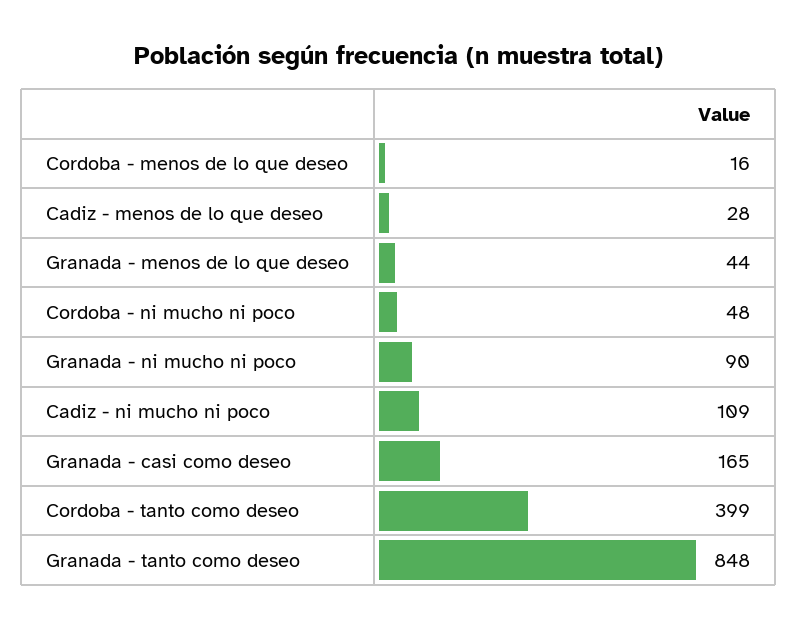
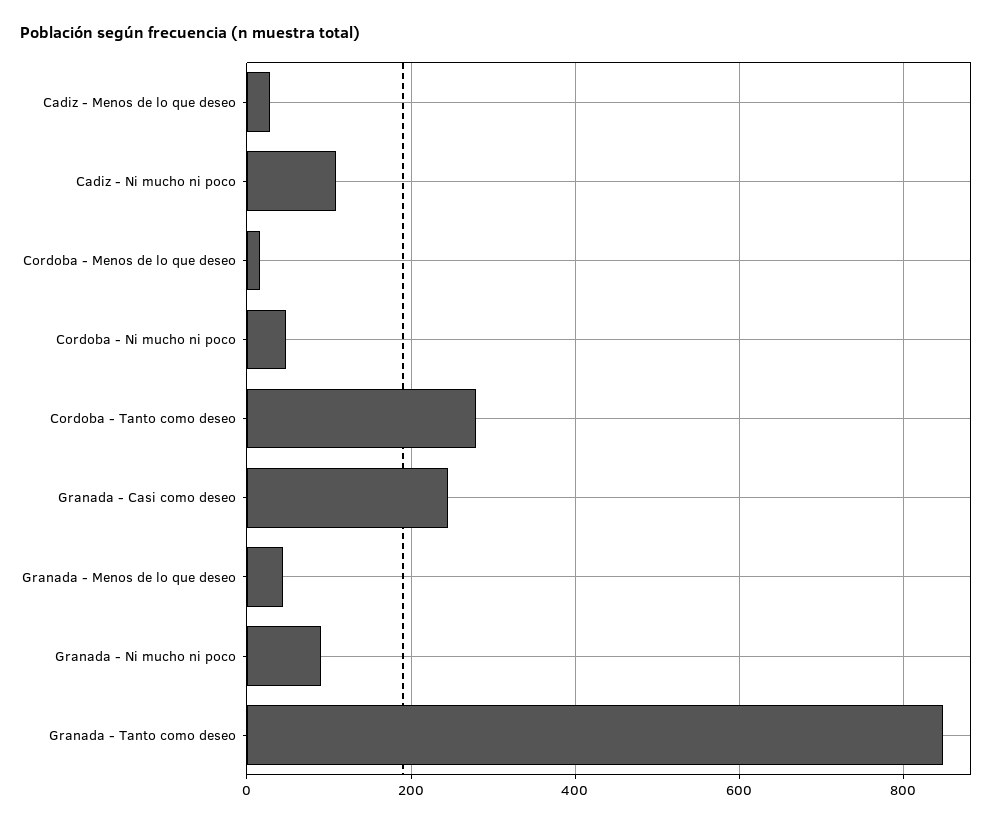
  {
    "Cordoba - menos de lo que deseo": 16,
    "Cadiz - menos de lo que deseo": 28,
    "Granada - menos de lo que deseo": 44,
    "Cordoba - ni mucho ni poco": 48,
    "Granada - ni mucho ni poco": 90,
    "Cadiz - ni mucho ni poco": 109,
-   "Granada - casi como deseo": 165,
+   "Granada - casi como deseo": 240,
-   "Cordoba - tanto como deseo": 399,
+   "Cordoba - tanto como deseo": 280,
    "Granada - tanto como deseo": 848
  }

